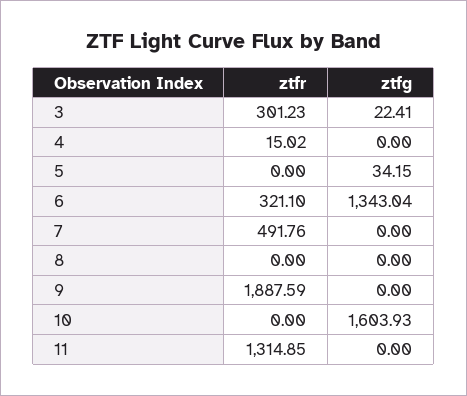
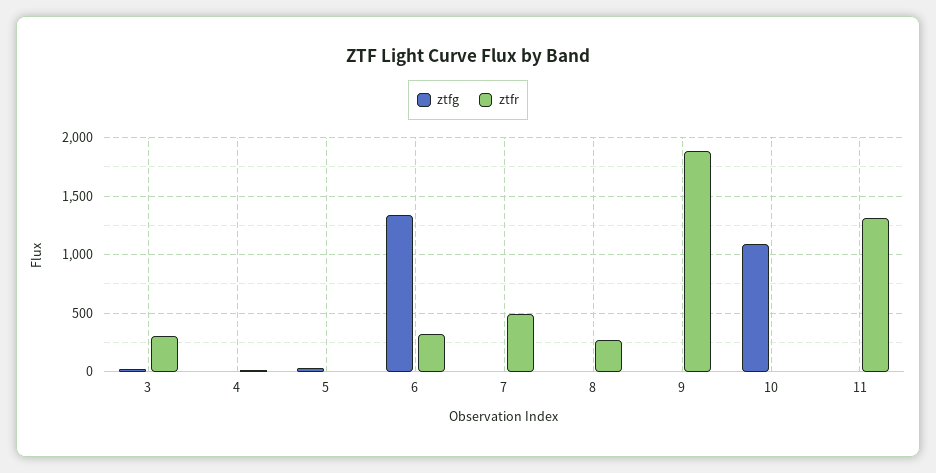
  {
    "ztfr": {
      "3": 301.23,
      "4": 15.02,
      "5": 0,
      "6": 321.1,
      "7": 491.76,
-     "8": 0,
+     "8": 300,
      "9": 1887.59,
      "10": 0,
      "11": 1314.85
    },
    "ztfg": {
      "3": 22.41,
      "4": 0,
      "5": 34.15,
      "6": 1343.04,
      "7": 0,
      "8": 0,
      "9": 0,
-     "10": 1603.93,
+     "10": 1100,
      "11": 0
    }
  }

